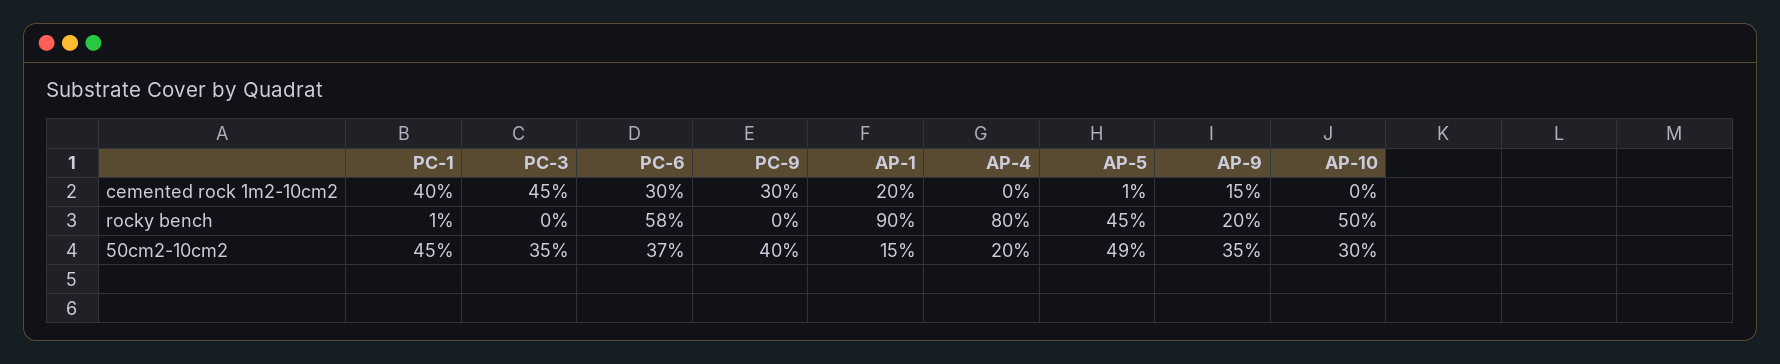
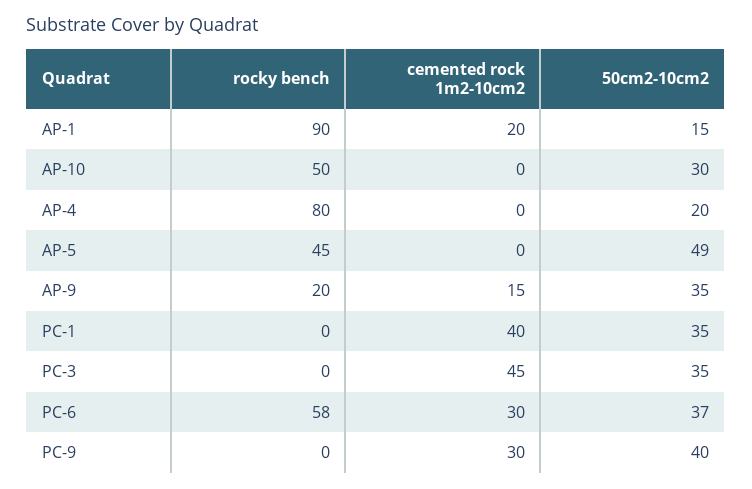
  {
    "PC-1": {
      "cemented rock 1m2-10cm2": 40,
-     "rocky bench": 1,
+     "rocky bench": 0,
-     "50cm2-10cm2": 45
+     "50cm2-10cm2": 35
    },
    "PC-3": {
      "cemented rock 1m2-10cm2": 45,
      "rocky bench": 0,
      "50cm2-10cm2": 35
    },
    "PC-6": {
      "cemented rock 1m2-10cm2": 30,
      "rocky bench": 58,
      "50cm2-10cm2": 37
    },
    "PC-9": {
      "cemented rock 1m2-10cm2": 30,
      "rocky bench": 0,
      "50cm2-10cm2": 40
    },
    "AP-1": {
      "cemented rock 1m2-10cm2": 20,
      "rocky bench": 90,
      "50cm2-10cm2": 15
    },
    "AP-4": {
      "cemented rock 1m2-10cm2": 0,
      "rocky bench": 80,
      "50cm2-10cm2": 20
    },
    "AP-5": {
-     "cemented rock 1m2-10cm2": 1,
+     "cemented rock 1m2-10cm2": 0,
      "rocky bench": 45,
      "50cm2-10cm2": 49
    },
    "AP-9": {
      "cemented rock 1m2-10cm2": 15,
      "rocky bench": 20,
      "50cm2-10cm2": 35
    },
    "AP-10": {
      "cemented rock 1m2-10cm2": 0,
      "rocky bench": 50,
      "50cm2-10cm2": 30
    }
  }

